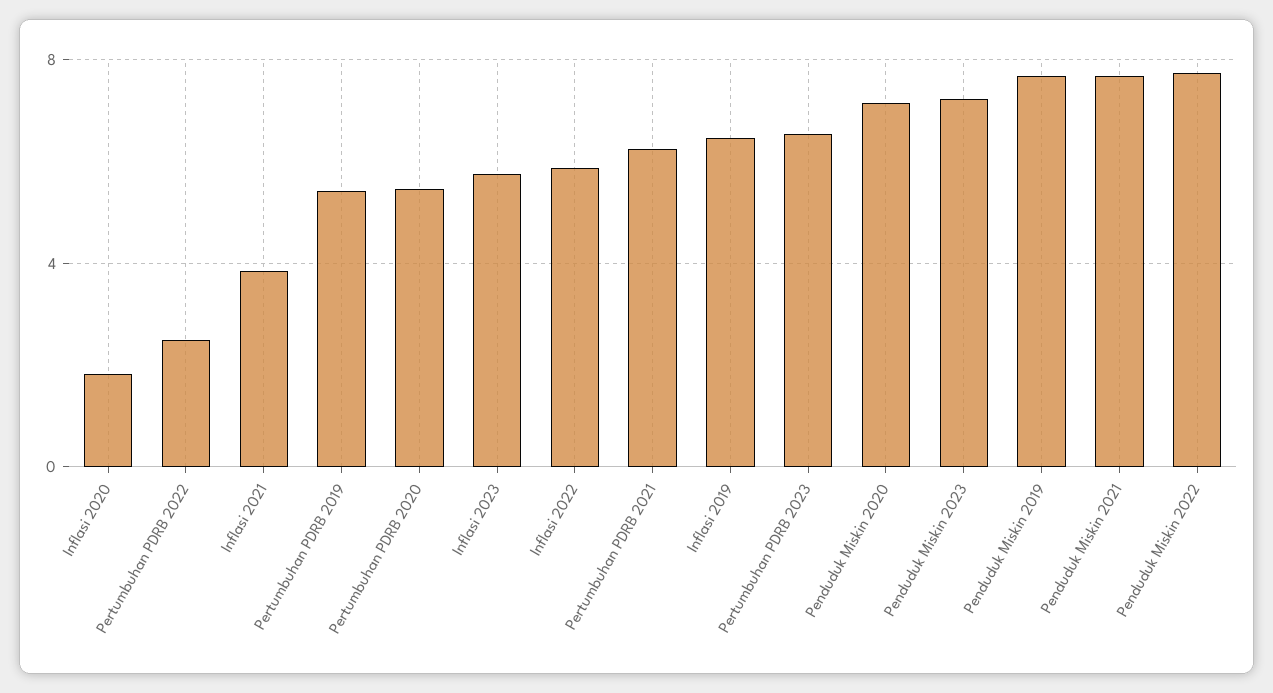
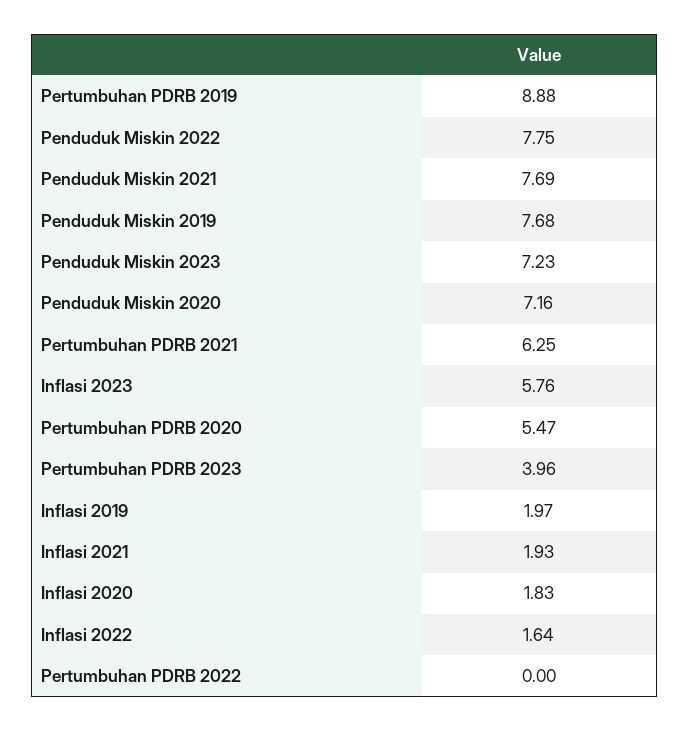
  {
    "Inflasi 2020": 1.83,
-   "Pertumbuhan PDRB 2022": 2.5,
+   "Pertumbuhan PDRB 2022": 0,
-   "Inflasi 2021": 4,
+   "Inflasi 2021": 1.93,
-   "Pertumbuhan PDRB 2019": 5.5,
+   "Pertumbuhan PDRB 2019": 8.88,
    "Pertumbuhan PDRB 2020": 5.47,
    "Inflasi 2023": 5.76,
-   "Inflasi 2022": 6,
+   "Inflasi 2022": 1.64,
    "Pertumbuhan PDRB 2021": 6.25,
-   "Inflasi 2019": 6.5,
+   "Inflasi 2019": 1.97,
-   "Pertumbuhan PDRB 2023": 6.5,
+   "Pertumbuhan PDRB 2023": 3.96,
    "Penduduk Miskin 2020": 7.16,
    "Penduduk Miskin 2023": 7.23,
    "Penduduk Miskin 2019": 7.68,
    "Penduduk Miskin 2021": 7.69,
    "Penduduk Miskin 2022": 7.75
  }

